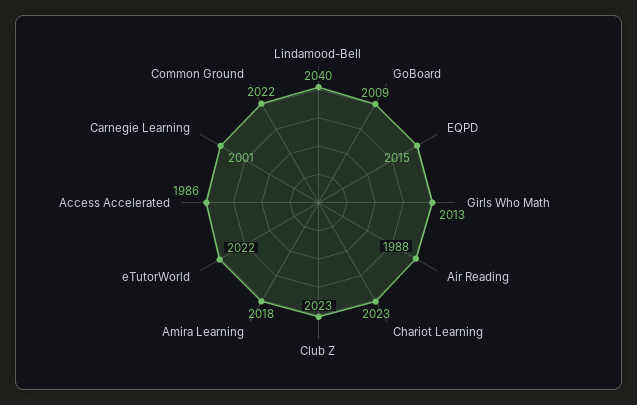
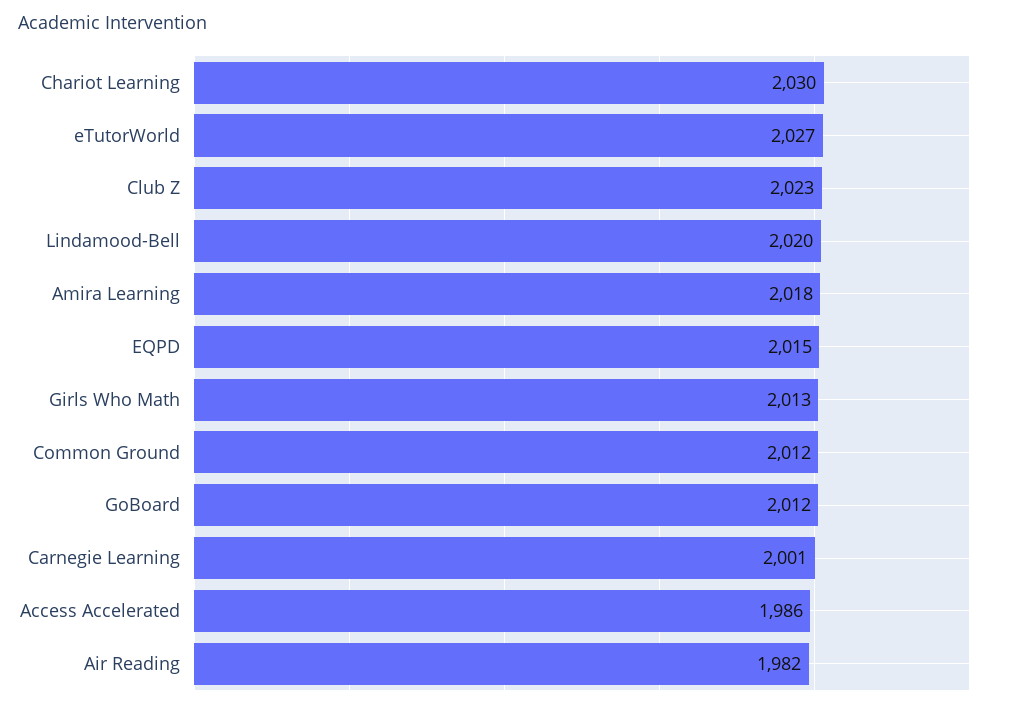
  {
-   "Lindamood-Bell": 2040,
+   "Lindamood-Bell": 2020,
-   "GoBoard": 2009,
+   "GoBoard": 2012,
    "EQPD": 2015,
    "Girls Who Math": 2013,
-   "Air Reading": 1988,
+   "Air Reading": 1982,
-   "Chariot Learning": 2023,
+   "Chariot Learning": 2030,
    "Club Z": 2023,
    "Amira Learning": 2018,
-   "eTutorWorld": 2022,
+   "eTutorWorld": 2027,
    "Access Accelerated": 1986,
    "Carnegie Learning": 2001,
-   "Common Ground": 2022
+   "Common Ground": 2012
  }

